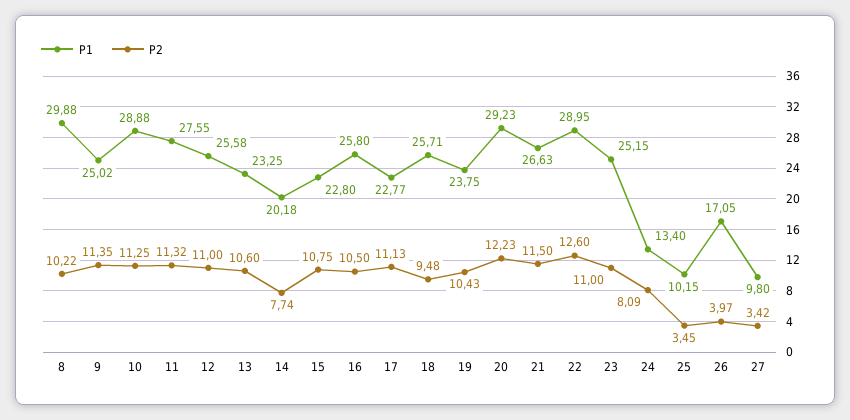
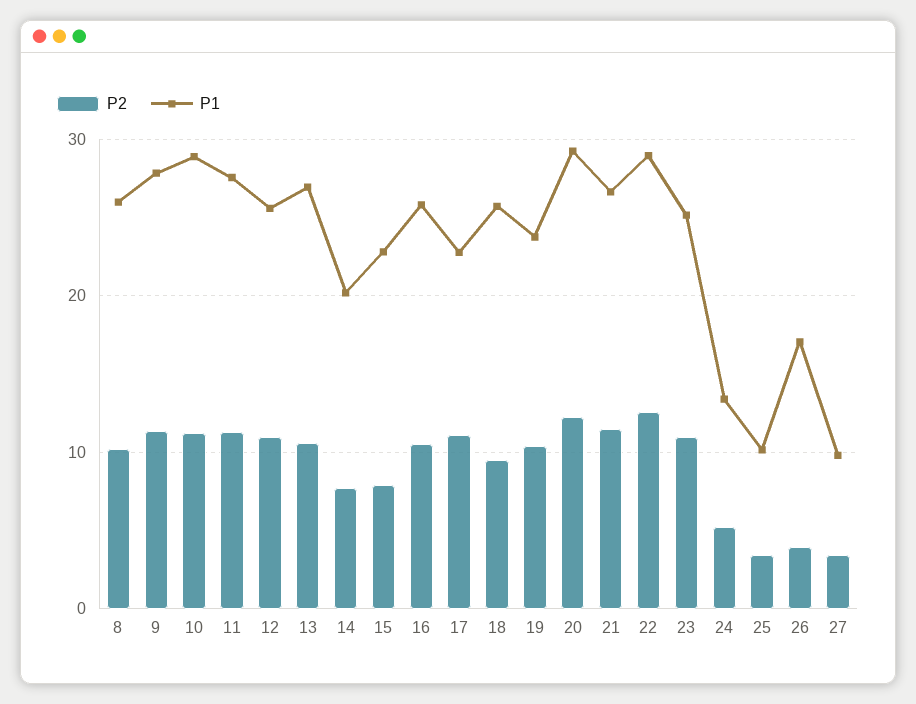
  {
    "P1": {
-     "8": 29.88,
+     "8": 26,
-     "9": 25.02,
+     "9": 28,
      "10": 28.88,
      "11": 27.55,
      "12": 25.58,
-     "13": 23.25,
+     "13": 27,
      "14": 20.18,
      "15": 22.8,
      "16": 25.8,
      "17": 22.77,
      "18": 25.71,
      "19": 23.75,
      "20": 29.23,
      "21": 26.63,
      "22": 28.95,
      "23": 25.15,
      "24": 13.4,
      "25": 10.15,
      "26": 17.05,
      "27": 9.8
    },
    "P2": {
      "8": 10.22,
      "9": 11.35,
      "10": 11.25,
      "11": 11.32,
      "12": 11,
      "13": 10.6,
      "14": 7.74,
-     "15": 10.75,
+     "15": 8,
      "16": 10.5,
      "17": 11.13,
      "18": 9.48,
      "19": 10.43,
      "20": 12.23,
      "21": 11.5,
      "22": 12.6,
      "23": 11,
-     "24": 8.09,
+     "24": 5,
      "25": 3.45,
      "26": 3.97,
      "27": 3.42
    }
  }

